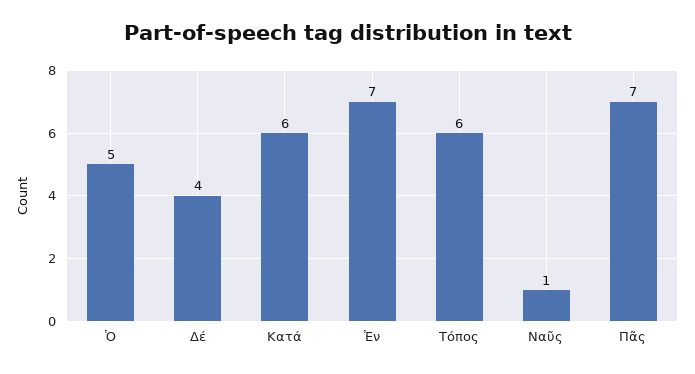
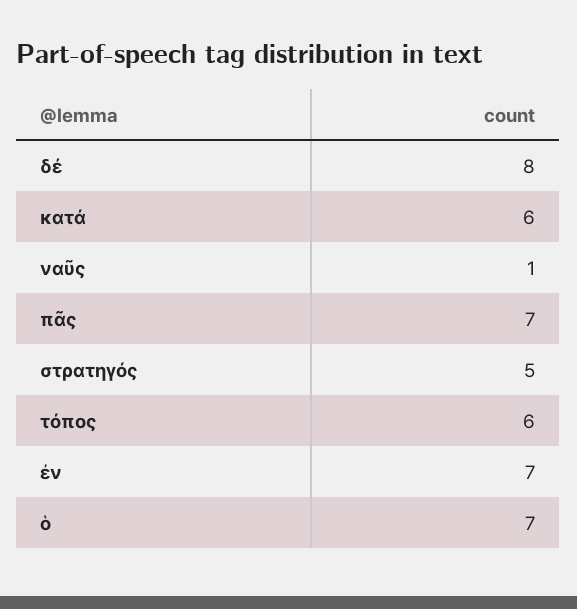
  {
-   "Ὁ": 5,
+   "Ὁ": 7,
-   "Δέ": 4,
+   "Δέ": 8,
    "Κατά": 6,
    "Ἐν": 7,
    "Τόπος": 6,
    "Ναῦς": 1,
-   "Πᾶς": 7
+   "Πᾶς": 7,
+   "στρατηγός": 5
  }

